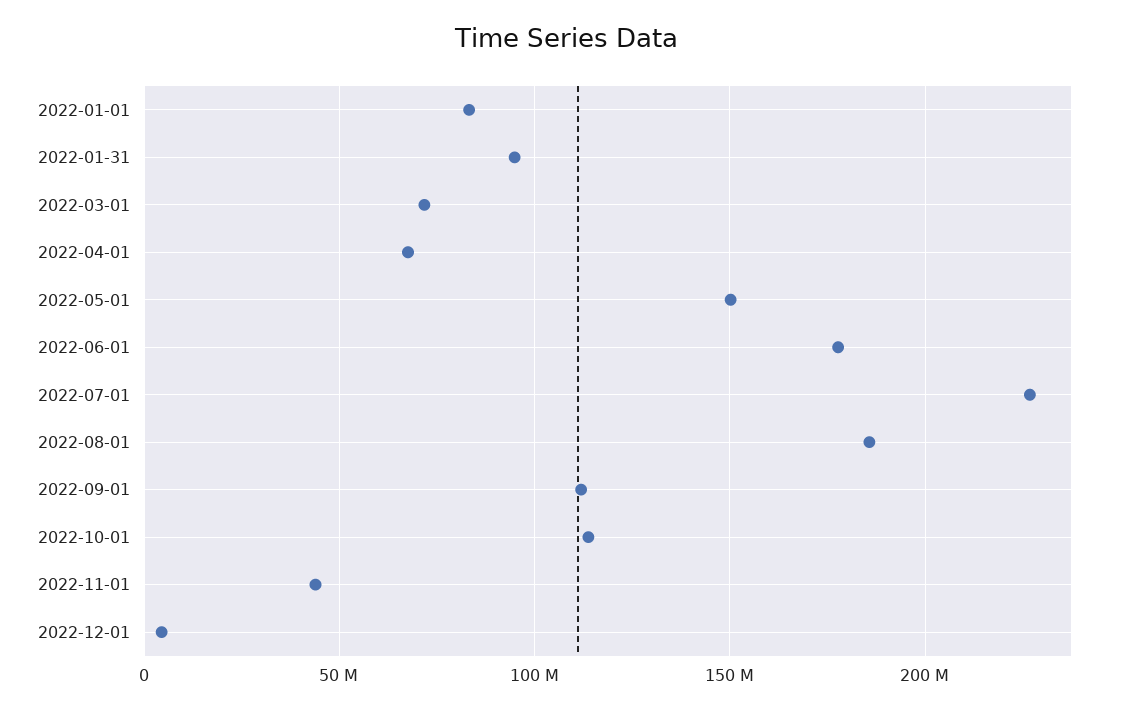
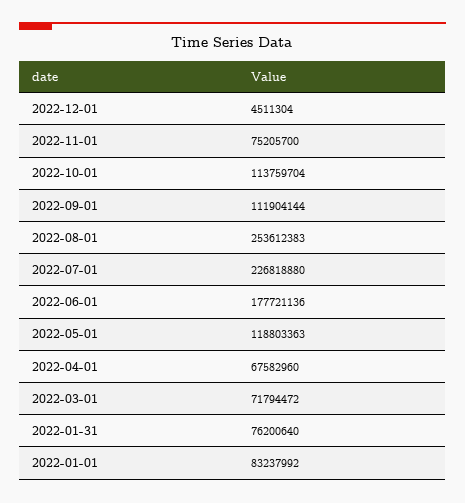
  {
    "2022-01-01": 83237992,
-   "2022-01-31": 95000000,
+   "2022-01-31": 76200640,
    "2022-03-01": 71794472,
    "2022-04-01": 67582960,
-   "2022-05-01": 150000000,
+   "2022-05-01": 118803363,
    "2022-06-01": 177721136,
    "2022-07-01": 226818880,
-   "2022-08-01": 185000000,
+   "2022-08-01": 253612383,
    "2022-09-01": 111904144,
    "2022-10-01": 113759704,
-   "2022-11-01": 45000000,
+   "2022-11-01": 75205700,
    "2022-12-01": 4511304
  }

